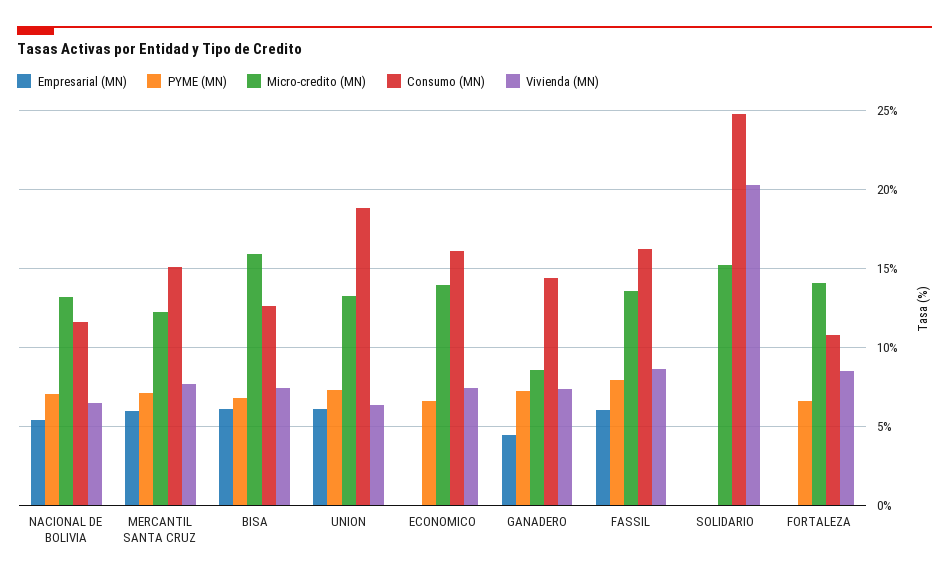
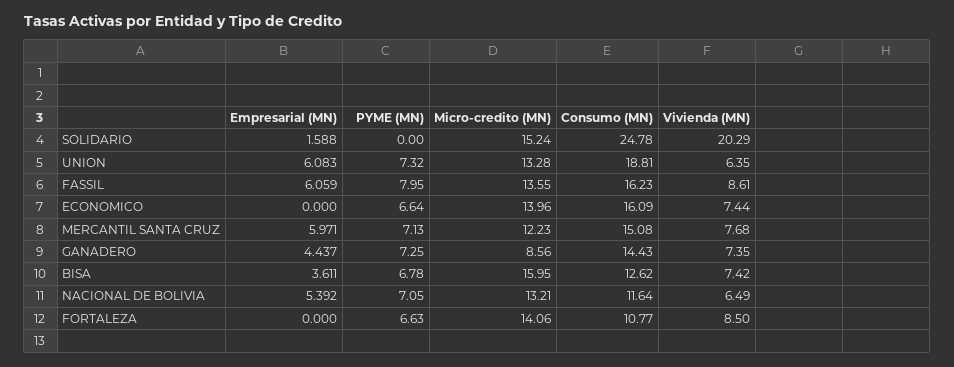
  {
    "Empresarial (MN)": {
      "NACIONAL DE BOLIVIA": 5.392,
      "MERCANTIL SANTA CRUZ": 5.971,
-     "BISA": 6,
+     "BISA": 3.611,
      "UNION": 6.083,
      "ECONOMICO": 0,
      "GANADERO": 4.437,
      "FASSIL": 6.059,
-     "SOLIDARIO": 0,
+     "SOLIDARIO": 1.588,
      "FORTALEZA": 0
    },
    "PYME (MN)": {
      "NACIONAL DE BOLIVIA": 7.05,
      "MERCANTIL SANTA CRUZ": 7.13,
      "BISA": 6.78,
      "UNION": 7.32,
      "ECONOMICO": 6.64,
      "GANADERO": 7.25,
      "FASSIL": 7.95,
      "SOLIDARIO": 0,
      "FORTALEZA": 6.63
    },
    "Micro-credito (MN)": {
      "NACIONAL DE BOLIVIA": 13.21,
      "MERCANTIL SANTA CRUZ": 12.23,
      "BISA": 15.95,
      "UNION": 13.28,
      "ECONOMICO": 13.96,
      "GANADERO": 8.56,
      "FASSIL": 13.55,
      "SOLIDARIO": 15.24,
      "FORTALEZA": 14.06
    },
    "Consumo (MN)": {
      "NACIONAL DE BOLIVIA": 11.64,
      "MERCANTIL SANTA CRUZ": 15.08,
      "BISA": 12.62,
      "UNION": 18.81,
      "ECONOMICO": 16.09,
      "GANADERO": 14.43,
      "FASSIL": 16.23,
      "SOLIDARIO": 24.78,
      "FORTALEZA": 10.77
    },
    "Vivienda (MN)": {
      "NACIONAL DE BOLIVIA": 6.49,
      "MERCANTIL SANTA CRUZ": 7.68,
      "BISA": 7.42,
      "UNION": 6.35,
      "ECONOMICO": 7.44,
      "GANADERO": 7.35,
      "FASSIL": 8.61,
      "SOLIDARIO": 20.29,
      "FORTALEZA": 8.5
    }
  }

